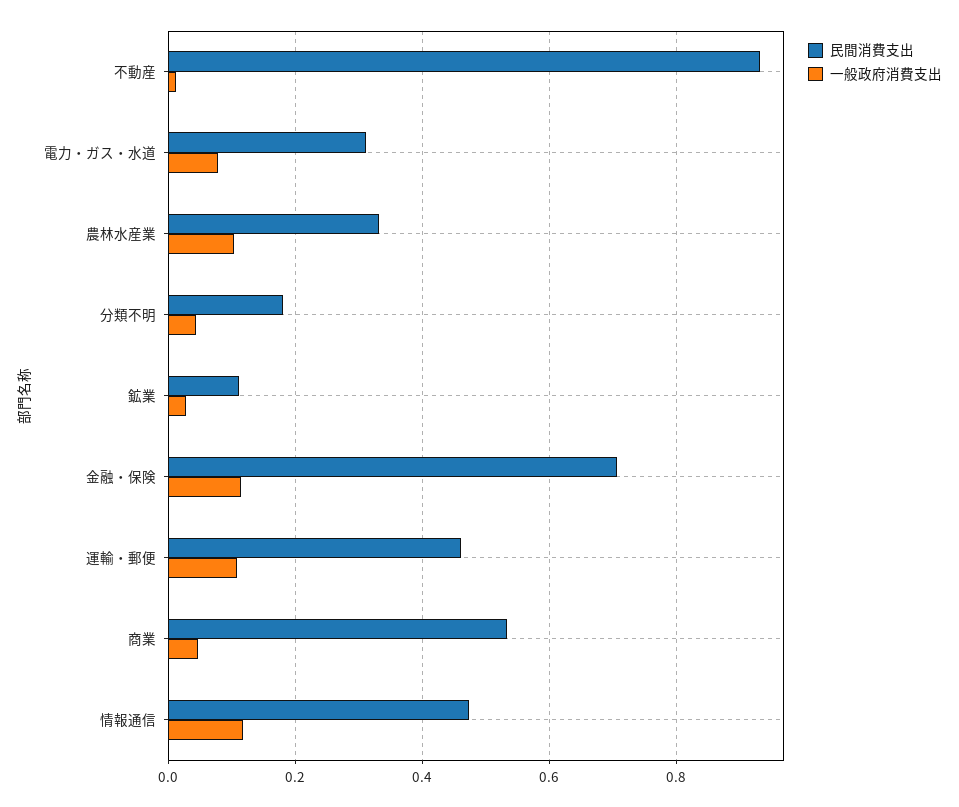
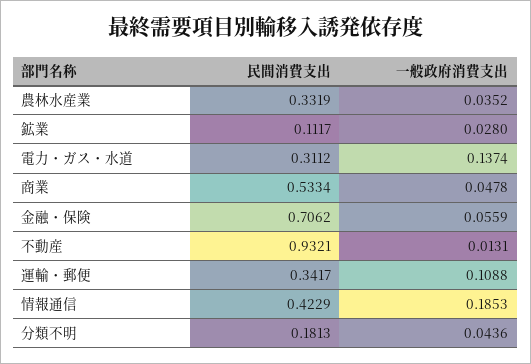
  {
    "民間消費支出": {
      "不動産": 0.9321,
      "電力・ガス・水道": 0.3112,
      "農林水産業": 0.3319,
      "分類不明": 0.1813,
      "鉱業": 0.1117,
      "金融・保険": 0.7062,
-     "運輸・郵便": 0.46,
+     "運輸・郵便": 0.3417,
      "商業": 0.5334,
-     "情報通信": 0.48
+     "情報通信": 0.4229
    },
    "一般政府消費支出": {
      "不動産": 0.0131,
-     "電力・ガス・水道": 0.08,
+     "電力・ガス・水道": 0.1374,
-     "農林水産業": 0.1,
+     "農林水産業": 0.0352,
      "分類不明": 0.0436,
      "鉱業": 0.028,
-     "金融・保険": 0.12,
+     "金融・保険": 0.0559,
      "運輸・郵便": 0.1088,
      "商業": 0.0478,
-     "情報通信": 0.12
+     "情報通信": 0.1853
    }
  }

